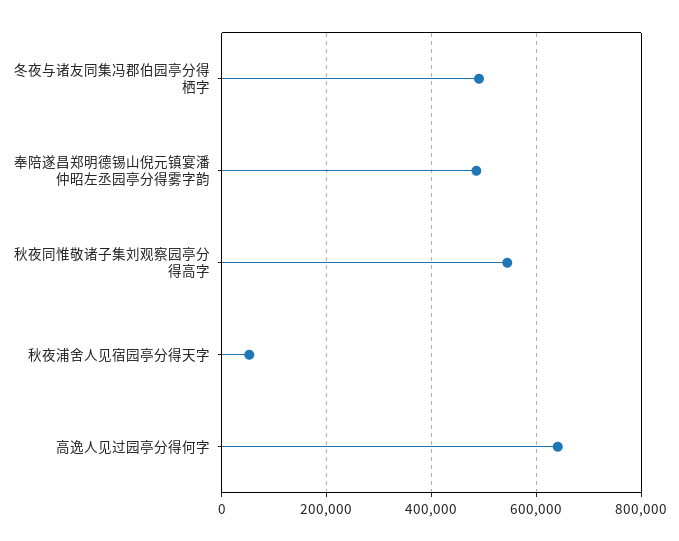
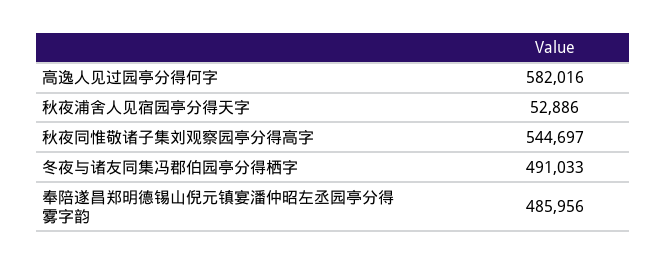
  {
    "冬夜与诸友同集冯郡伯园亭分得栖字": 491033,
    "奉陪遂昌郑明德锡山倪元镇宴潘仲昭左丞园亭分得雾字韵": 485956,
    "秋夜同惟敬诸子集刘观察园亭分得高字": 544697,
    "秋夜浦舍人见宿园亭分得天字": 52886,
-   "高逸人见过园亭分得何字": 640000
+   "高逸人见过园亭分得何字": 582016
  }

